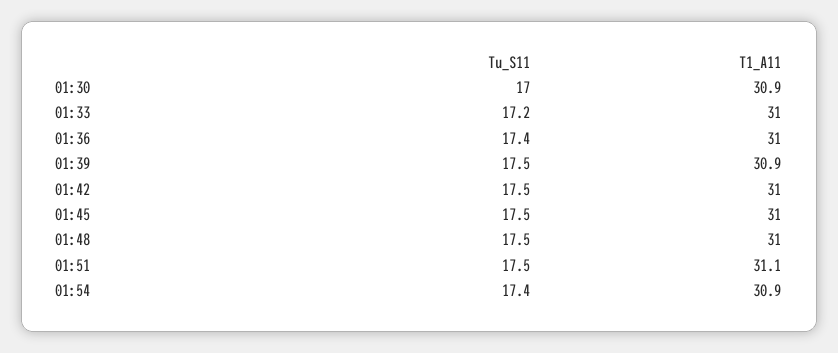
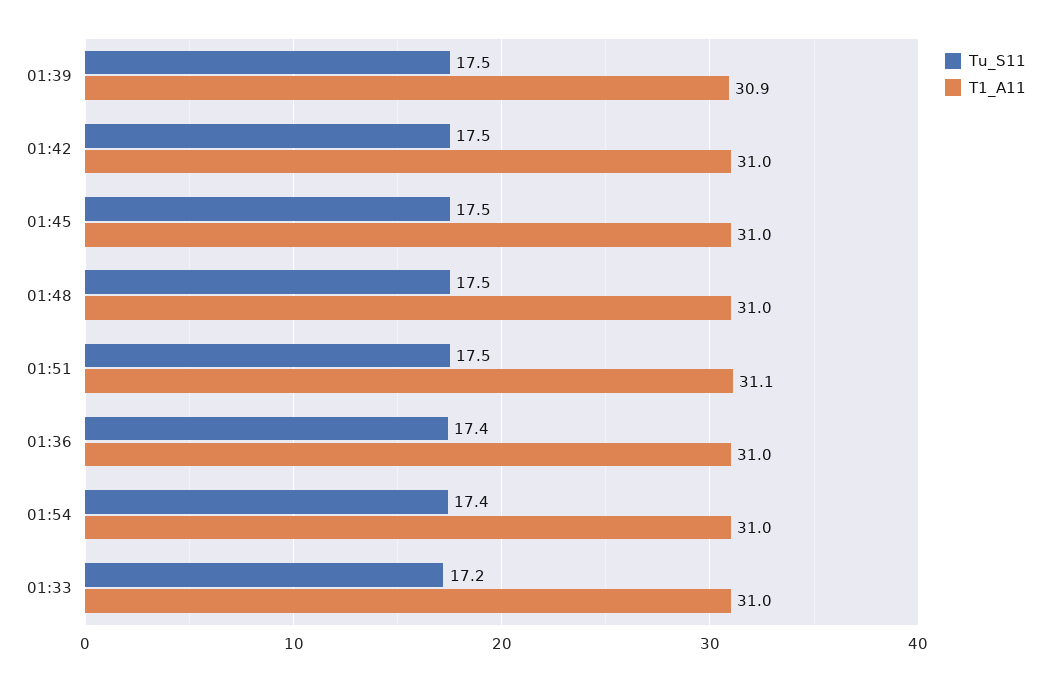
  {
    "Tu_S11": {
-     "01:30": 17,
      "01:33": 17.2,
      "01:36": 17.4,
      "01:39": 17.5,
      "01:42": 17.5,
      "01:45": 17.5,
      "01:48": 17.5,
      "01:51": 17.5,
      "01:54": 17.4
    },
    "T1_A11": {
-     "01:30": 30.9,
      "01:33": 31,
      "01:36": 31,
      "01:39": 30.9,
      "01:42": 31,
      "01:45": 31,
      "01:48": 31,
      "01:51": 31.1,
-     "01:54": 30.9
+     "01:54": 31
    }
  }

